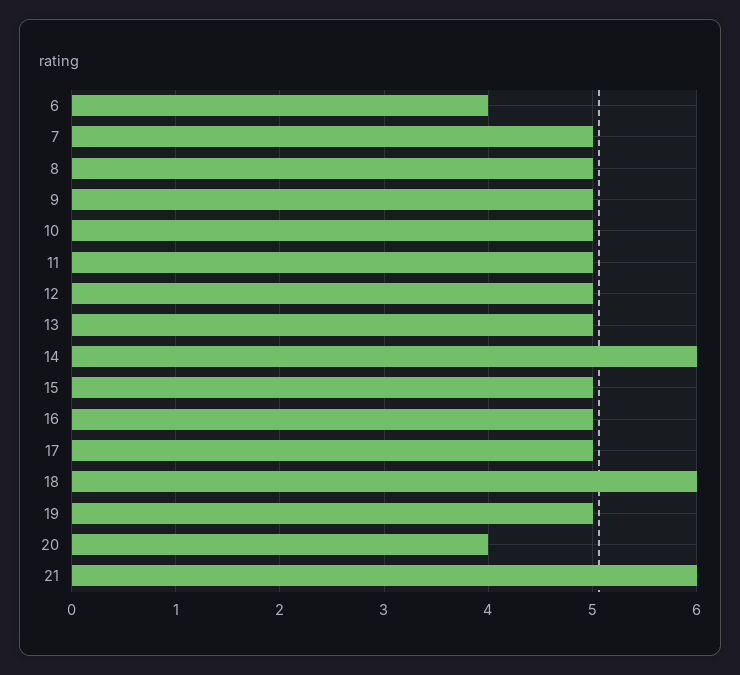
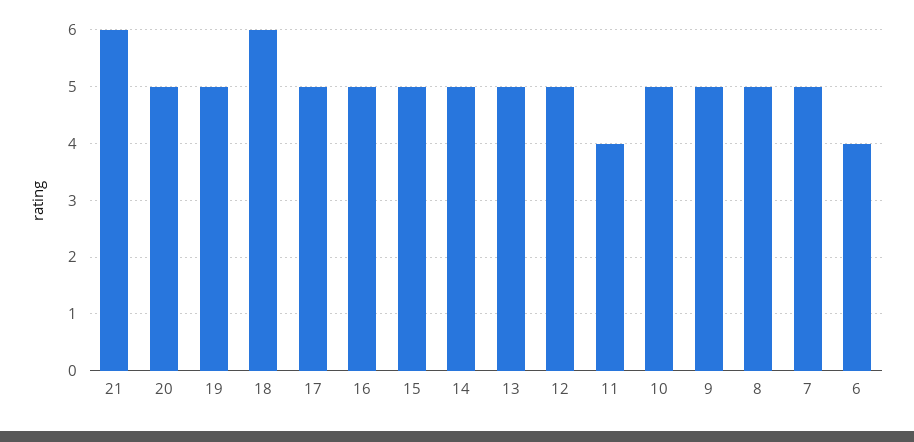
  {
    "6": 4,
    "7": 5,
    "8": 5,
    "9": 5,
    "10": 5,
-   "11": 5,
+   "11": 4,
    "12": 5,
    "13": 5,
-   "14": 6,
+   "14": 5,
    "15": 5,
    "16": 5,
    "17": 5,
    "18": 6,
    "19": 5,
-   "20": 4,
+   "20": 5,
    "21": 6
  }

